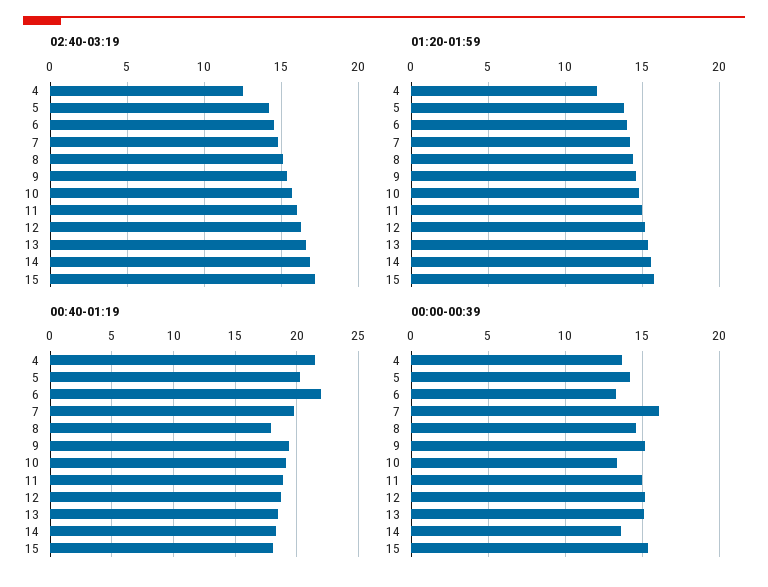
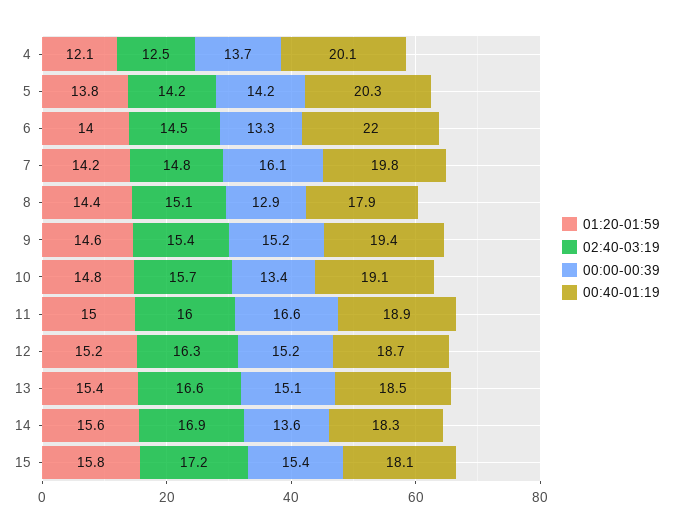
  {
    "02:40-03:19": {
      "4": 12.5,
      "5": 14.2,
      "6": 14.5,
      "7": 14.8,
      "8": 15.1,
      "9": 15.4,
      "10": 15.7,
      "11": 16,
      "12": 16.3,
      "13": 16.6,
      "14": 16.9,
      "15": 17.2
    },
    "01:20-01:59": {
      "4": 12.1,
      "5": 13.8,
      "6": 14,
      "7": 14.2,
      "8": 14.4,
      "9": 14.6,
      "10": 14.8,
      "11": 15,
      "12": 15.2,
      "13": 15.4,
      "14": 15.6,
      "15": 15.8
    },
    "00:40-01:19": {
-     "4": 21.5,
+     "4": 20.1,
      "5": 20.3,
      "6": 22,
      "7": 19.8,
      "8": 17.9,
      "9": 19.4,
      "10": 19.1,
      "11": 18.9,
      "12": 18.7,
      "13": 18.5,
      "14": 18.3,
      "15": 18.1
    },
    "00:00-00:39": {
      "4": 13.7,
      "5": 14.2,
      "6": 13.3,
      "7": 16.1,
-     "8": 14.5,
+     "8": 12.9,
      "9": 15.2,
      "10": 13.4,
-     "11": 15,
+     "11": 16.6,
      "12": 15.2,
      "13": 15.1,
      "14": 13.6,
      "15": 15.4
    }
  }

